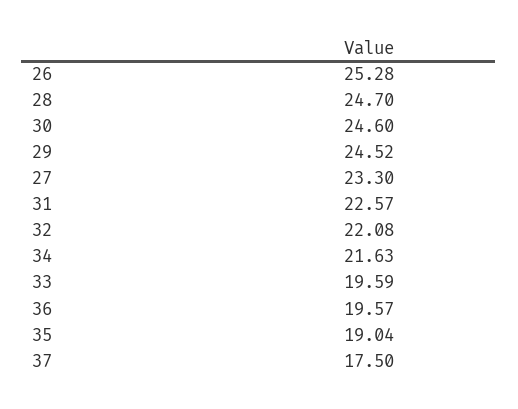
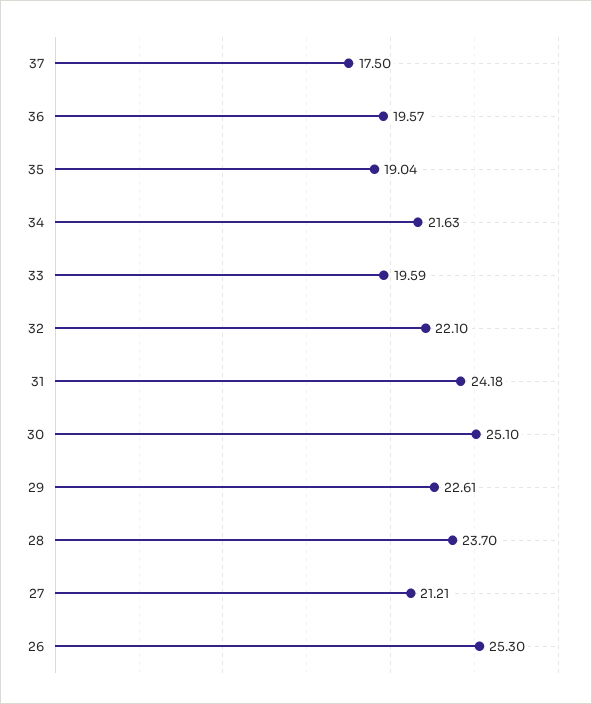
  {
-   "26": 25.28,
+   "26": 25.3,
-   "28": 24.7,
+   "28": 23.7,
-   "30": 24.6,
+   "30": 25.1,
-   "29": 24.52,
+   "29": 22.61,
-   "27": 23.3,
+   "27": 21.21,
-   "31": 22.57,
+   "31": 24.18,
-   "32": 22.08,
+   "32": 22.1,
    "34": 21.63,
    "33": 19.59,
    "36": 19.57,
    "35": 19.04,
    "37": 17.5
  }

